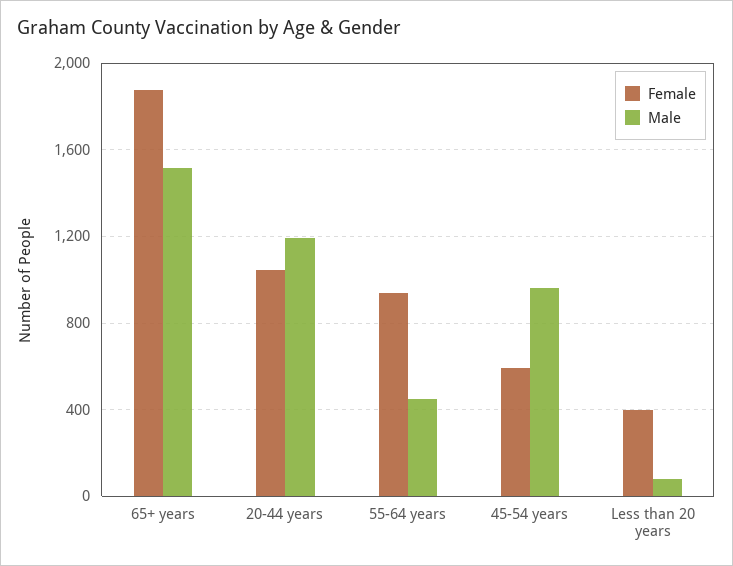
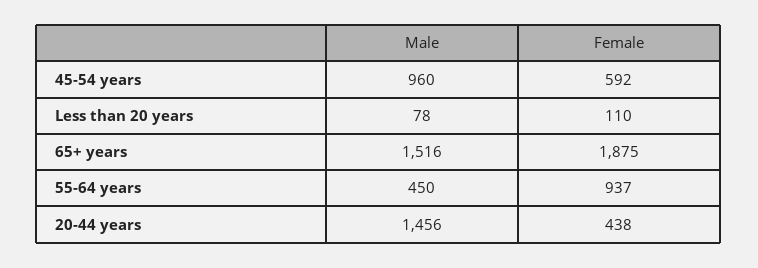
  {
    "Female": {
      "65+ years": 1875,
-     "20-44 years": 1050,
+     "20-44 years": 438,
      "55-64 years": 937,
      "45-54 years": 592,
-     "Less than 20 years": 400
+     "Less than 20 years": 110
    },
    "Male": {
      "65+ years": 1516,
-     "20-44 years": 1200,
+     "20-44 years": 1456,
      "55-64 years": 450,
      "45-54 years": 960,
      "Less than 20 years": 78
    }
  }

